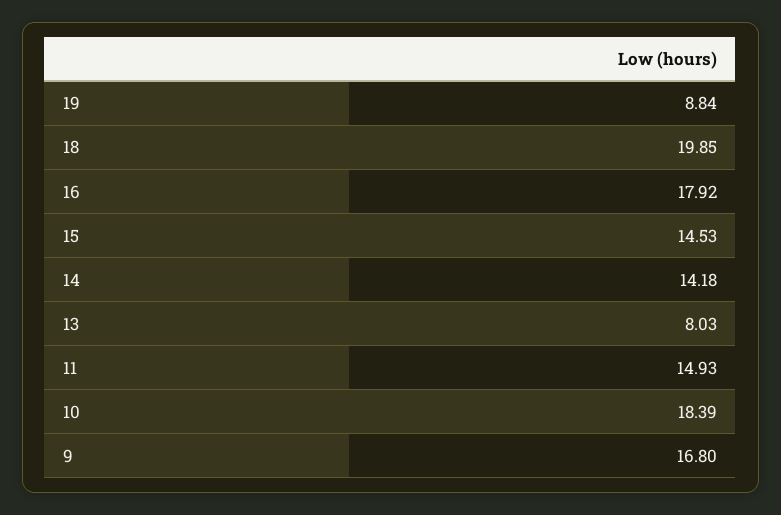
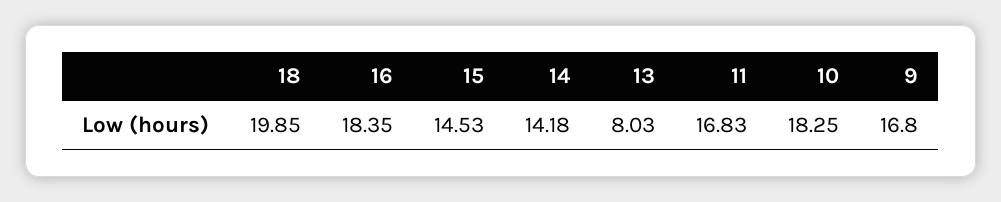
  {
-   "19": 8.84,
    "18": 19.85,
-   "16": 17.92,
+   "16": 18.35,
    "15": 14.53,
    "14": 14.18,
    "13": 8.03,
-   "11": 14.93,
+   "11": 16.83,
-   "10": 18.39,
+   "10": 18.25,
    "9": 16.8
  }

